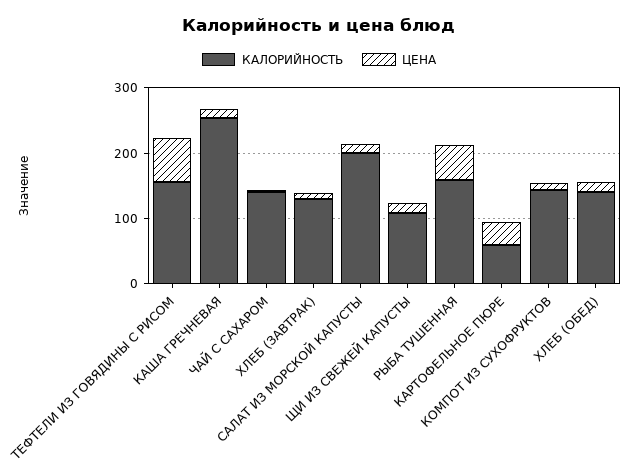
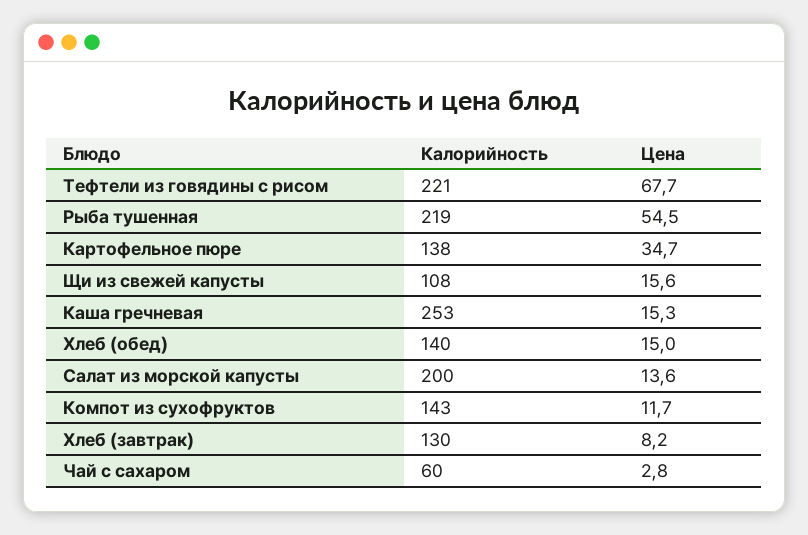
  {
    "КАЛОРИЙНОСТЬ": {
-     "ТЕФТЕЛИ ИЗ ГОВЯДИНЫ С РИСОМ": 160,
+     "ТЕФТЕЛИ ИЗ ГОВЯДИНЫ С РИСОМ": 221,
      "КАША ГРЕЧНЕВАЯ": 253,
-     "ЧАЙ С САХАРОМ": 140,
+     "ЧАЙ С САХАРОМ": 60,
      "ХЛЕБ (ЗАВТРАК)": 130,
      "САЛАТ ИЗ МОРСКОЙ КАПУСТЫ": 200,
      "ЩИ ИЗ СВЕЖЕЙ КАПУСТЫ": 108,
-     "РЫБА ТУШЕННАЯ": 160,
+     "РЫБА ТУШЕННАЯ": 219,
-     "КАРТОФЕЛЬНОЕ ПЮРЕ": 60,
+     "КАРТОФЕЛЬНОЕ ПЮРЕ": 138,
      "КОМПОТ ИЗ СУХОФРУКТОВ": 143,
      "ХЛЕБ (ОБЕД)": 140
    },
    "ЦЕНА": {
      "ТЕФТЕЛИ ИЗ ГОВЯДИНЫ С РИСОМ": 67.7,
      "КАША ГРЕЧНЕВАЯ": 15.3,
      "ЧАЙ С САХАРОМ": 2.8,
      "ХЛЕБ (ЗАВТРАК)": 8.2,
      "САЛАТ ИЗ МОРСКОЙ КАПУСТЫ": 13.6,
      "ЩИ ИЗ СВЕЖЕЙ КАПУСТЫ": 15.6,
      "РЫБА ТУШЕННАЯ": 54.5,
      "КАРТОФЕЛЬНОЕ ПЮРЕ": 34.7,
      "КОМПОТ ИЗ СУХОФРУКТОВ": 11.7,
      "ХЛЕБ (ОБЕД)": 15
    }
  }

